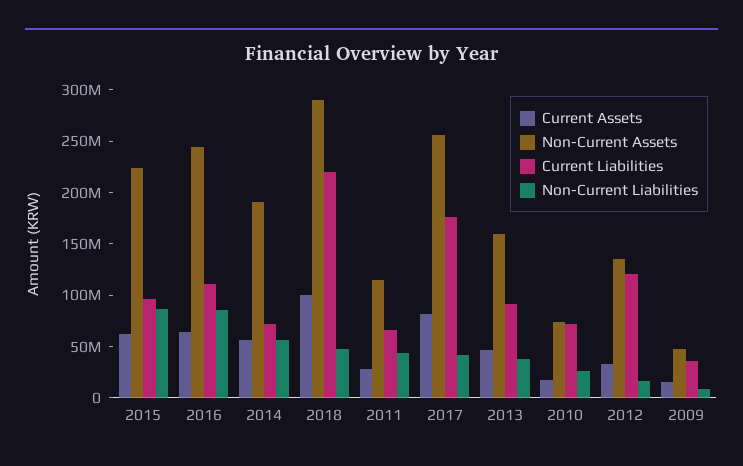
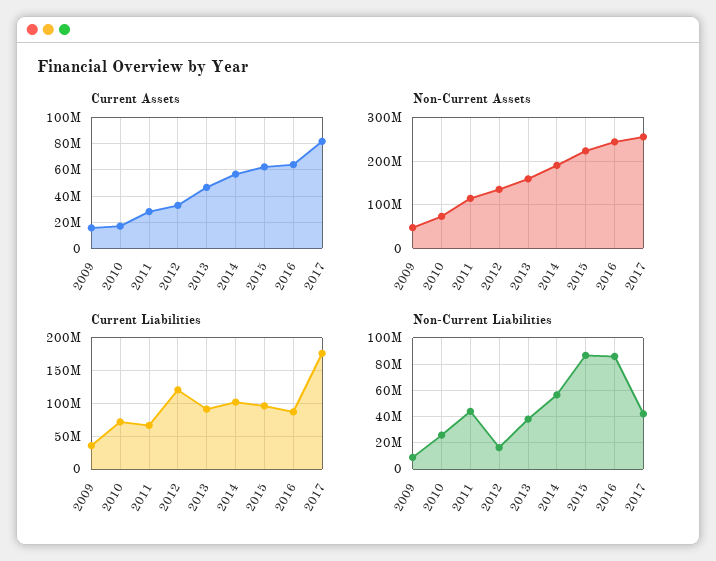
  {
    "Current Assets": {
      "2015": 60000000,
      "2016": 65000000,
      "2014": 55000000,
-     "2018": 100000000,
      "2011": 30000000,
      "2017": 80000000,
      "2013": 45000000,
      "2010": 15000000,
      "2012": 35000000,
      "2009": 15000000
    },
    "Non-Current Assets": {
      "2015": 220000000,
      "2016": 240000000,
      "2014": 190000000,
-     "2018": 290000000,
      "2011": 110000000,
      "2017": 260000000,
      "2013": 160000000,
      "2010": 70000000,
      "2012": 140000000,
      "2009": 50000000
    },
    "Current Liabilities": {
      "2015": 100000000,
-     "2016": 110000000,
+     "2016": 90000000,
-     "2014": 70000000,
+     "2014": 100000000,
-     "2018": 220000000,
      "2011": 70000000,
      "2017": 180000000,
      "2013": 90000000,
      "2010": 70000000,
      "2012": 120000000,
      "2009": 40000000
    },
    "Non-Current Liabilities": {
      "2015": 85000000,
      "2016": 85000000,
      "2014": 55000000,
-     "2018": 50000000,
      "2011": 45000000,
      "2017": 40000000,
      "2013": 40000000,
      "2010": 25000000,
      "2012": 15000000,
      "2009": 10000000
    }
  }

